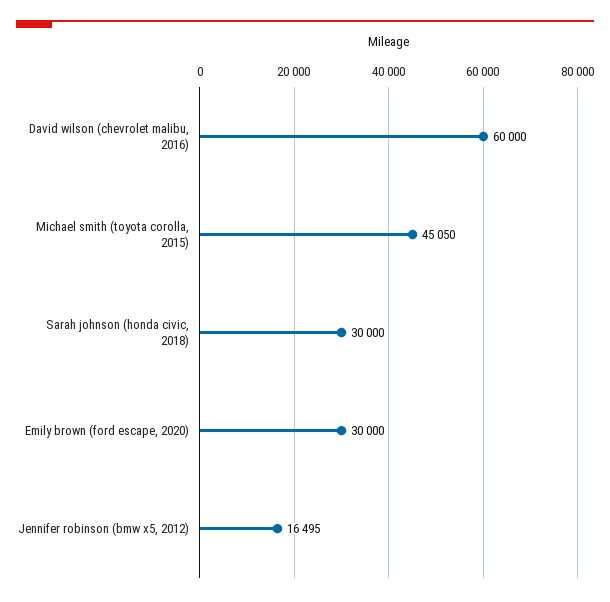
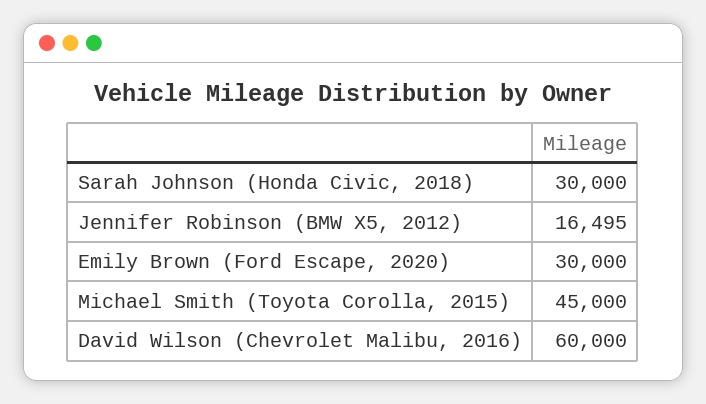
  {
    "David wilson (chevrolet malibu, 2016)": 60000,
-   "Michael smith (toyota corolla, 2015)": 45050,
+   "Michael smith (toyota corolla, 2015)": 45000,
    "Sarah johnson (honda civic, 2018)": 30000,
    "Emily brown (ford escape, 2020)": 30000,
    "Jennifer robinson (bmw x5, 2012)": 16495
  }

